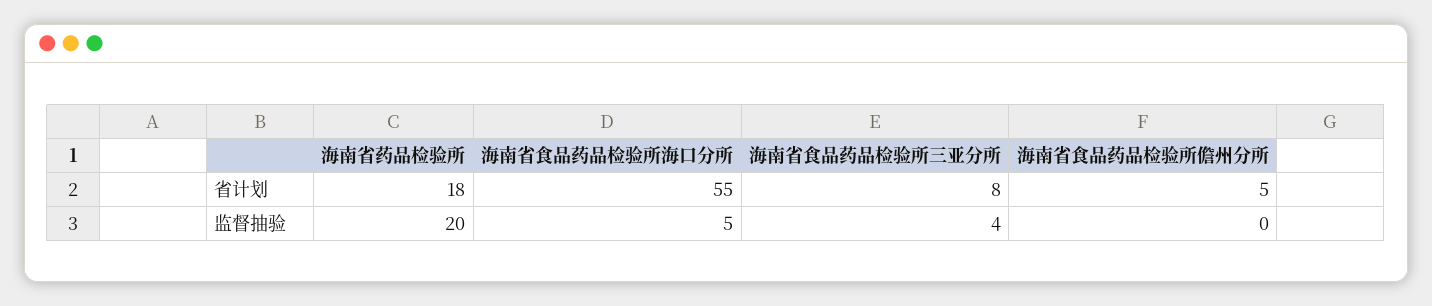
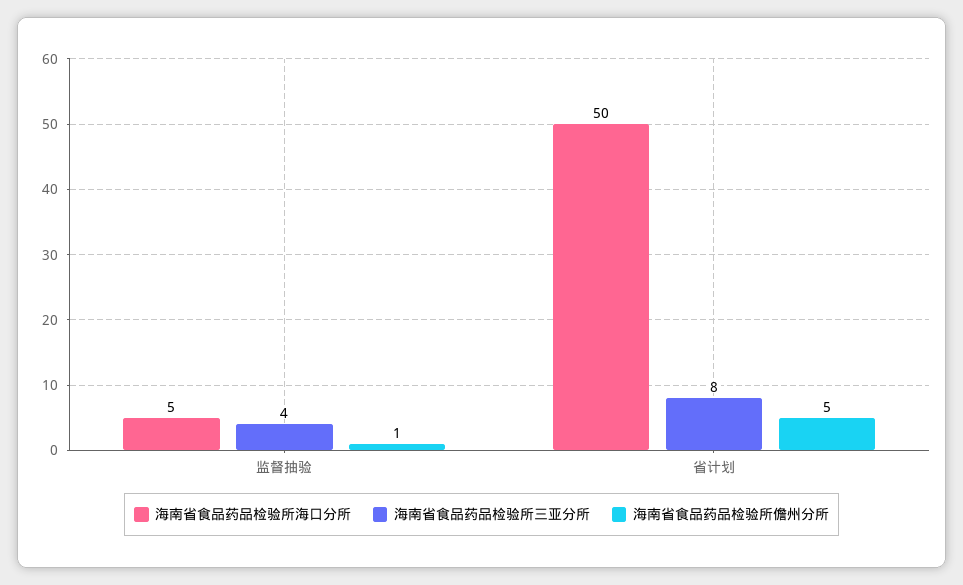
  {
-   "海南省药品检验所": {
-     "省计划": 18,
-     "监督抽验": 20
-   },
    "海南省食品药品检验所海口分所": {
-     "省计划": 55,
+     "省计划": 50,
      "监督抽验": 5
    },
    "海南省食品药品检验所三亚分所": {
      "省计划": 8,
      "监督抽验": 4
    },
    "海南省食品药品检验所儋州分所": {
      "省计划": 5,
-     "监督抽验": 0
+     "监督抽验": 1
    }
  }

